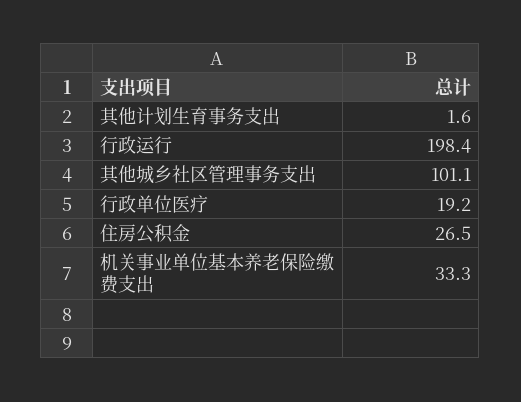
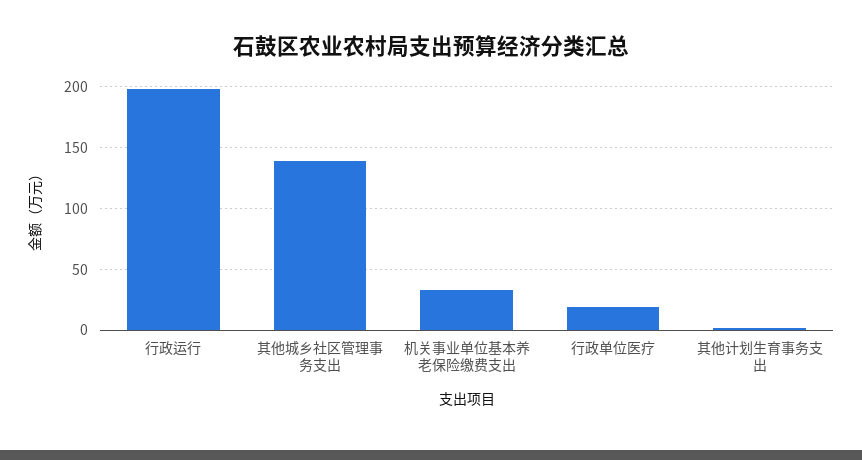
  {
    "其他计划生育事务支出": 1.6,
    "行政运行": 198.4,
-   "其他城乡社区管理事务支出": 101.1,
+   "其他城乡社区管理事务支出": 140,
    "行政单位医疗": 19.2,
-   "住房公积金": 26.5,
    "机关事业单位基本养老保险缴费支出": 33.3
  }

